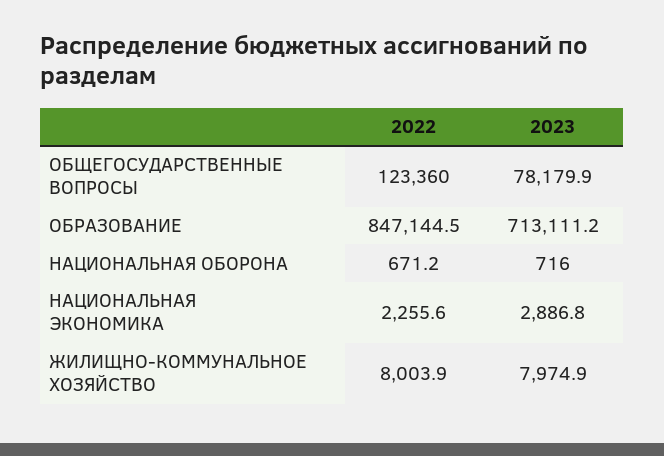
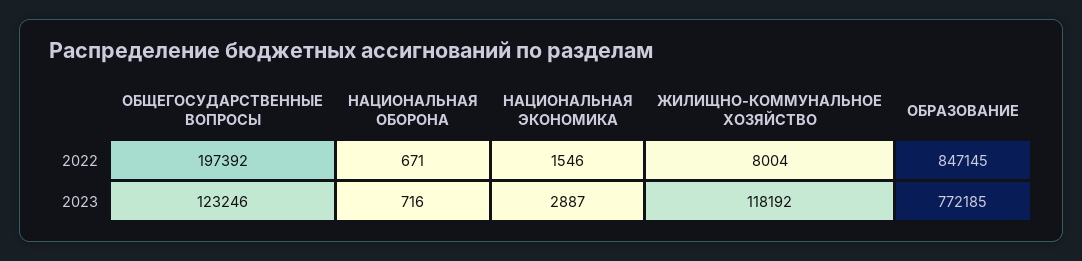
  {
    "2022": {
-     "ОБЩЕГОСУДАРСТВЕННЫЕ ВОПРОСЫ": 123360,
+     "ОБЩЕГОСУДАРСТВЕННЫЕ ВОПРОСЫ": 197392,
      "ОБРАЗОВАНИЕ": 847144.5,
      "НАЦИОНАЛЬНАЯ ОБОРОНА": 671.2,
-     "НАЦИОНАЛЬНАЯ ЭКОНОМИКА": 2255.6,
+     "НАЦИОНАЛЬНАЯ ЭКОНОМИКА": 1546,
      "ЖИЛИЩНО-КОММУНАЛЬНОЕ ХОЗЯЙСТВО": 8003.9
    },
    "2023": {
-     "ОБЩЕГОСУДАРСТВЕННЫЕ ВОПРОСЫ": 78179.9,
+     "ОБЩЕГОСУДАРСТВЕННЫЕ ВОПРОСЫ": 123246,
-     "ОБРАЗОВАНИЕ": 713111.2,
+     "ОБРАЗОВАНИЕ": 772185,
      "НАЦИОНАЛЬНАЯ ОБОРОНА": 716,
      "НАЦИОНАЛЬНАЯ ЭКОНОМИКА": 2886.8,
-     "ЖИЛИЩНО-КОММУНАЛЬНОЕ ХОЗЯЙСТВО": 7974.9
+     "ЖИЛИЩНО-КОММУНАЛЬНОЕ ХОЗЯЙСТВО": 118192
    }
  }

